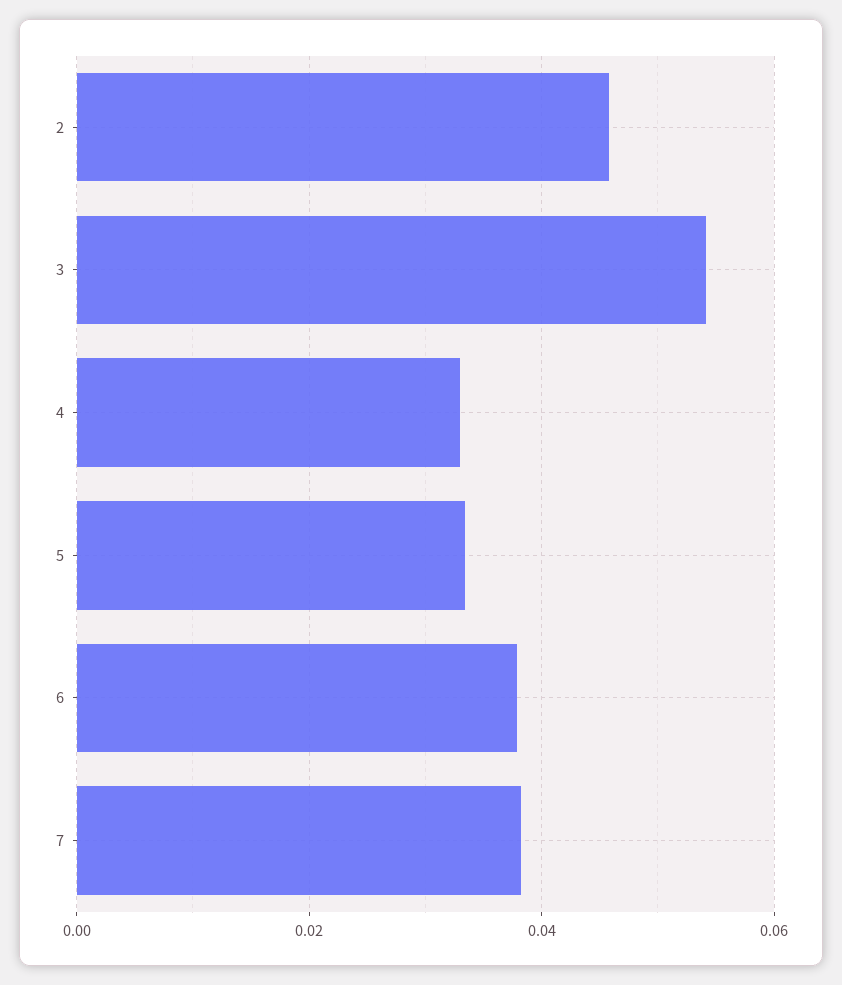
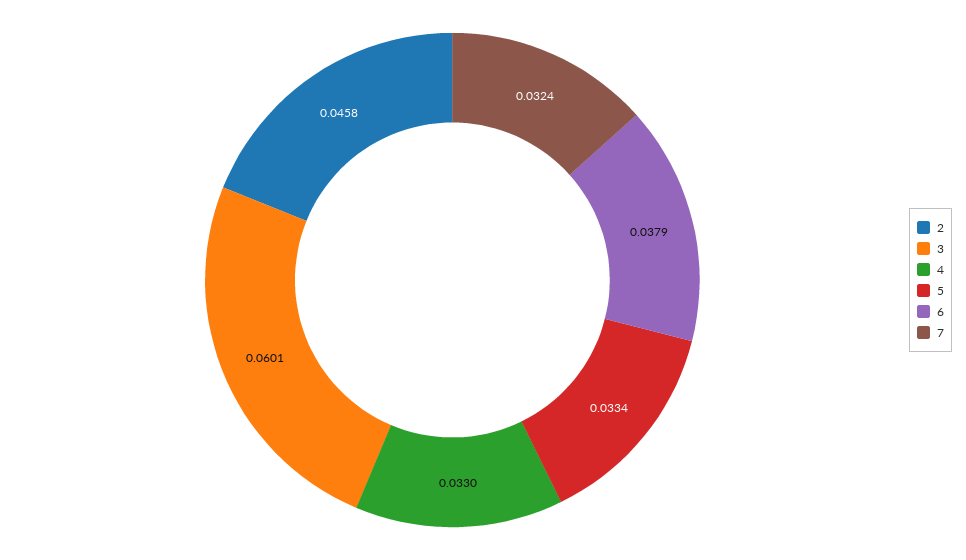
  {
    "2": 0.0458,
-   "3": 0.054,
+   "3": 0.0601,
    "4": 0.033,
    "5": 0.0334,
    "6": 0.0379,
-   "7": 0.038
+   "7": 0.0324
  }

